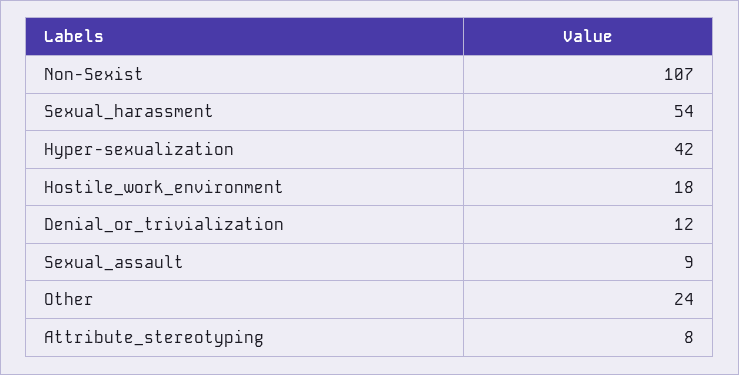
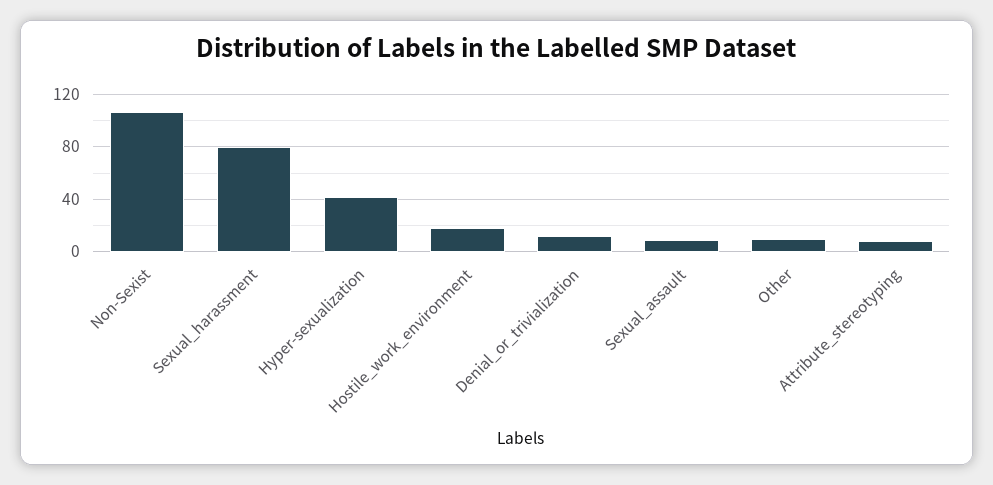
  {
    "Non-Sexist": 107,
-   "Sexual_harassment": 54,
+   "Sexual_harassment": 80,
    "Hyper-sexualization": 42,
    "Hostile_work_environment": 18,
    "Denial_or_trivialization": 12,
    "Sexual_assault": 9,
-   "Other": 24,
+   "Other": 10,
    "Attribute_stereotyping": 8
  }

